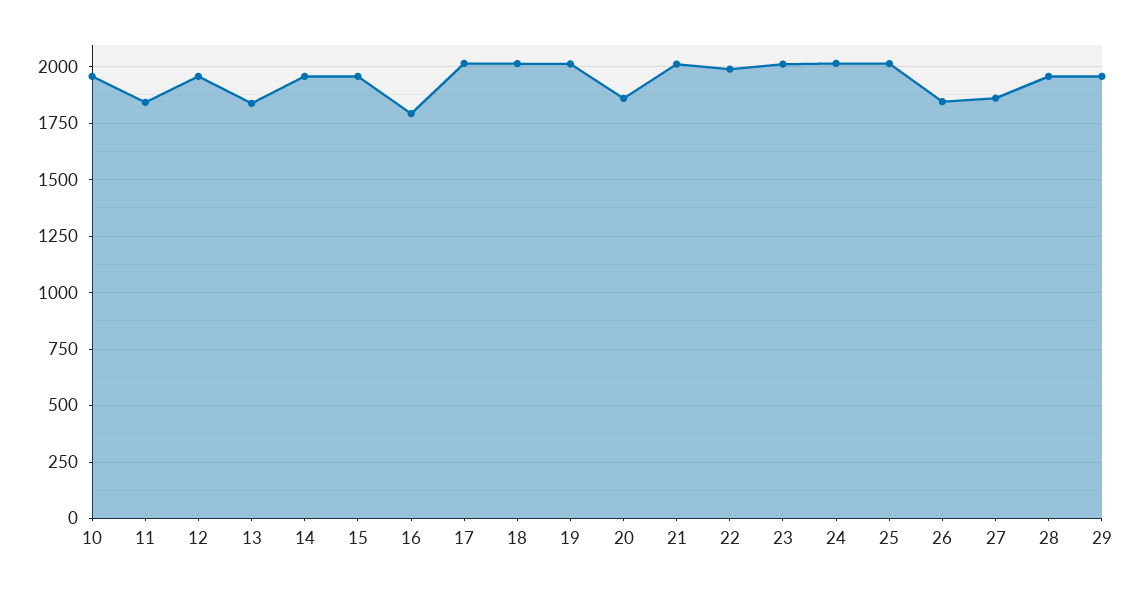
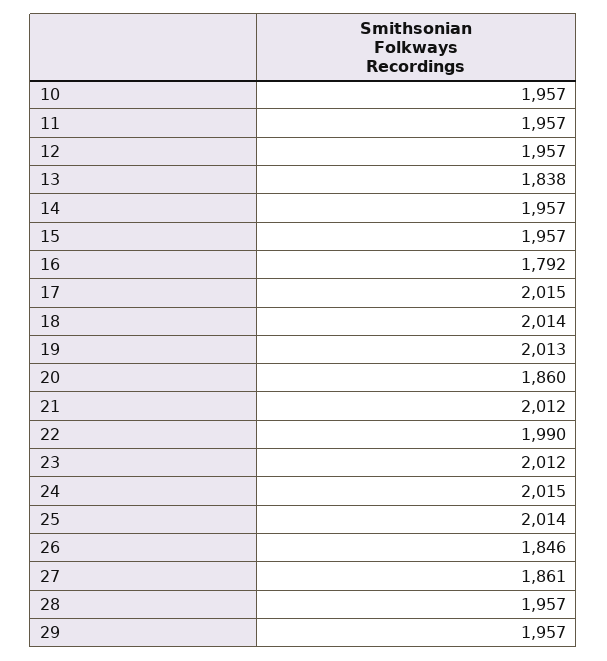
  {
    "10": 1957,
-   "11": 1850,
+   "11": 1957,
    "12": 1957,
    "13": 1838,
    "14": 1957,
    "15": 1957,
    "16": 1792,
    "17": 2015,
    "18": 2014,
    "19": 2013,
    "20": 1860,
    "21": 2012,
    "22": 1990,
    "23": 2012,
    "24": 2015,
    "25": 2014,
    "26": 1846,
    "27": 1861,
    "28": 1957,
    "29": 1957
  }

